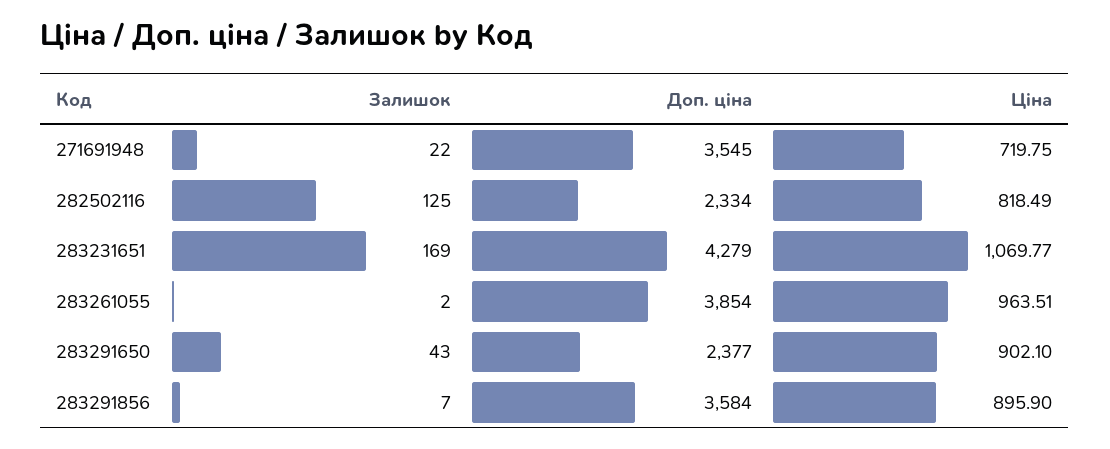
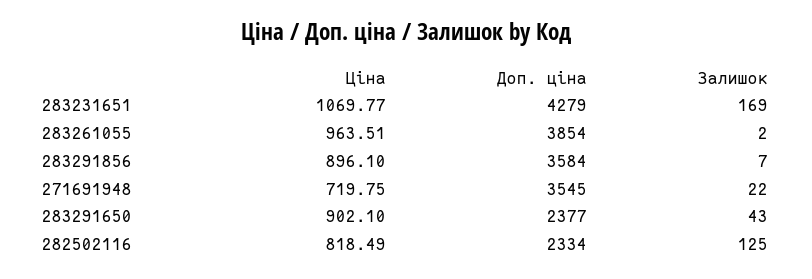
  {
    "Залишок": {
      "271691948": 22,
      "282502116": 125,
      "283231651": 169,
      "283261055": 2,
      "283291650": 43,
      "283291856": 7
    },
    "Доп. ціна": {
      "271691948": 3545,
      "282502116": 2334,
      "283231651": 4279,
      "283261055": 3854,
      "283291650": 2377,
      "283291856": 3584
    },
    "Ціна": {
      "271691948": 719.75,
      "282502116": 818.49,
      "283231651": 1069.77,
      "283261055": 963.51,
      "283291650": 902.1,
-     "283291856": 895.9
+     "283291856": 896.1
    }
  }

